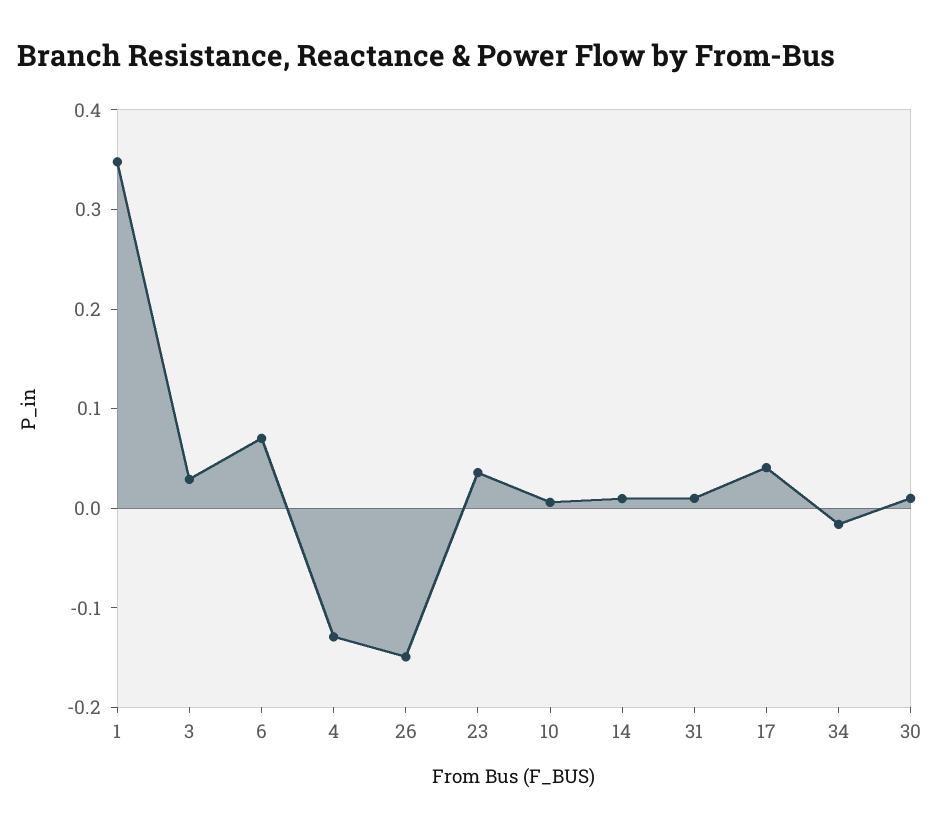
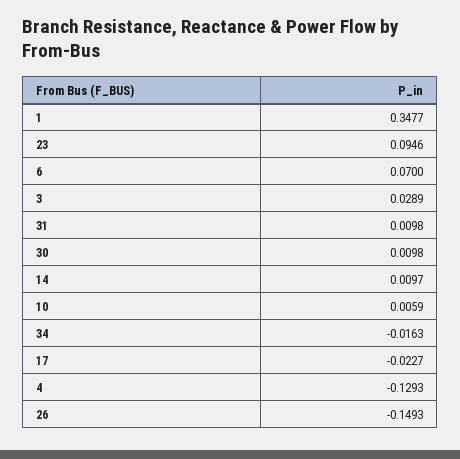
  {
    "1": 0.3477,
    "3": 0.0289,
    "6": 0.07,
    "4": -0.1293,
    "26": -0.1493,
-   "23": 0.04,
+   "23": 0.0946,
    "10": 0.0059,
    "14": 0.0097,
    "31": 0.0098,
-   "17": 0.04,
+   "17": -0.0227,
    "34": -0.0163,
    "30": 0.0098
  }

